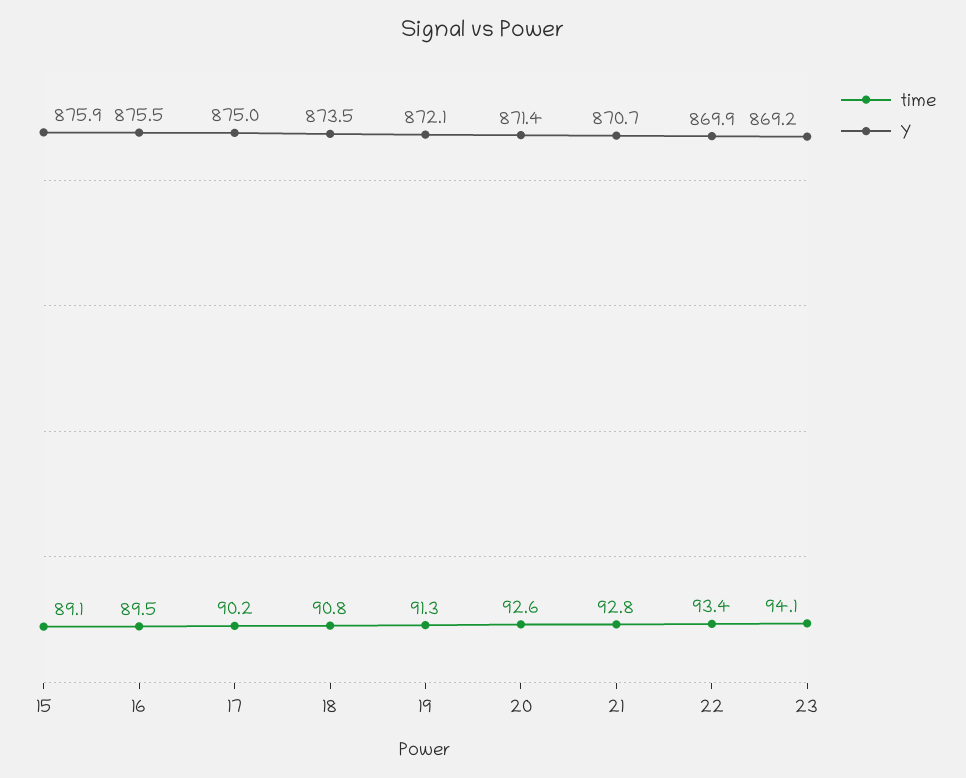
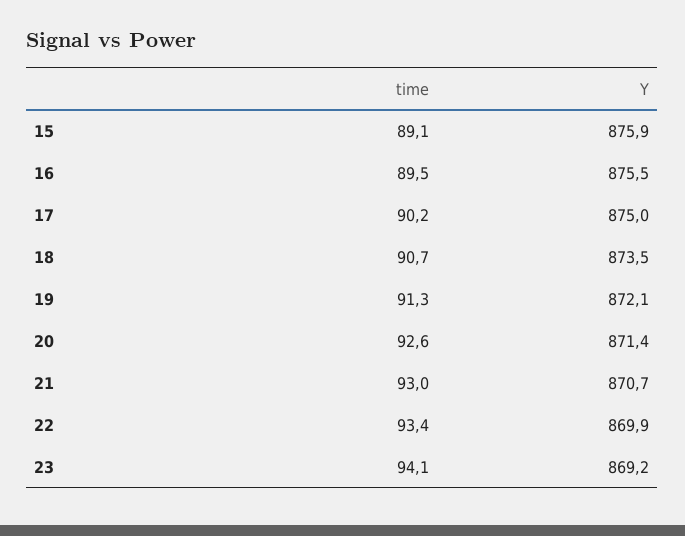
  {
    "time": {
      "15": 89.1,
      "16": 89.5,
      "17": 90.2,
-     "18": 90.8,
+     "18": 90.7,
      "19": 91.3,
      "20": 92.6,
-     "21": 92.8,
+     "21": 93,
      "22": 93.4,
      "23": 94.1
    },
    "Y": {
      "15": 875.9,
      "16": 875.5,
      "17": 875,
      "18": 873.5,
      "19": 872.1,
      "20": 871.4,
      "21": 870.7,
      "22": 869.9,
      "23": 869.2
    }
  }

